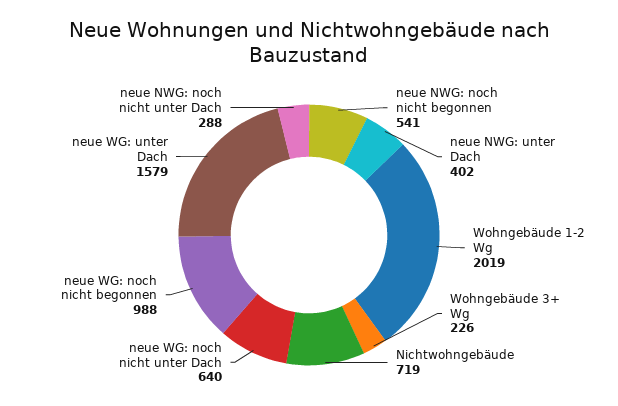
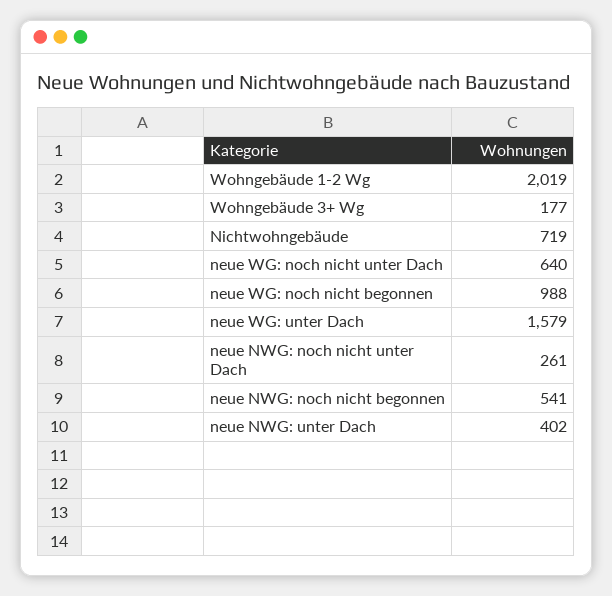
  {
    "neue NWG: noch nicht begonnen": 541,
    "neue NWG: unter Dach": 402,
    "Wohngebäude 1-2 Wg": 2019,
-   "Wohngebäude 3+ Wg": 226,
+   "Wohngebäude 3+ Wg": 177,
    "Nichtwohngebäude": 719,
    "neue WG: noch nicht unter Dach": 640,
    "neue WG: noch nicht begonnen": 988,
    "neue WG: unter Dach": 1579,
-   "neue NWG: noch nicht unter Dach": 288
+   "neue NWG: noch nicht unter Dach": 261
  }

